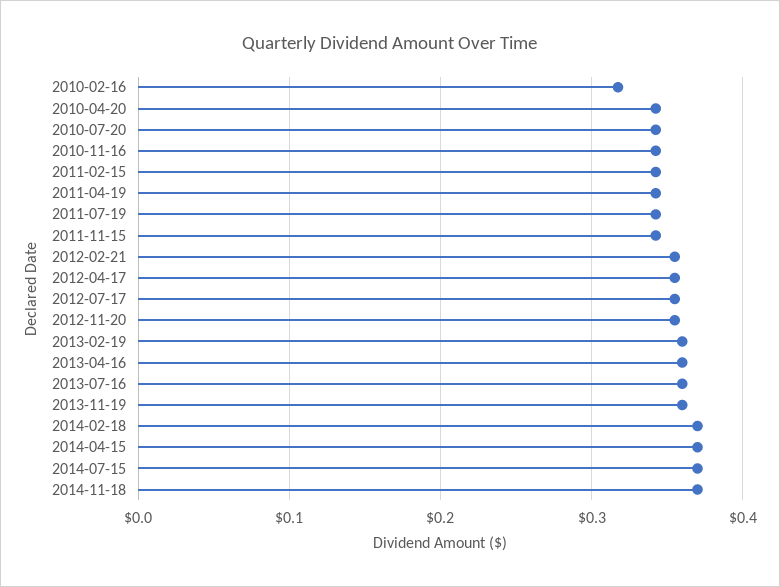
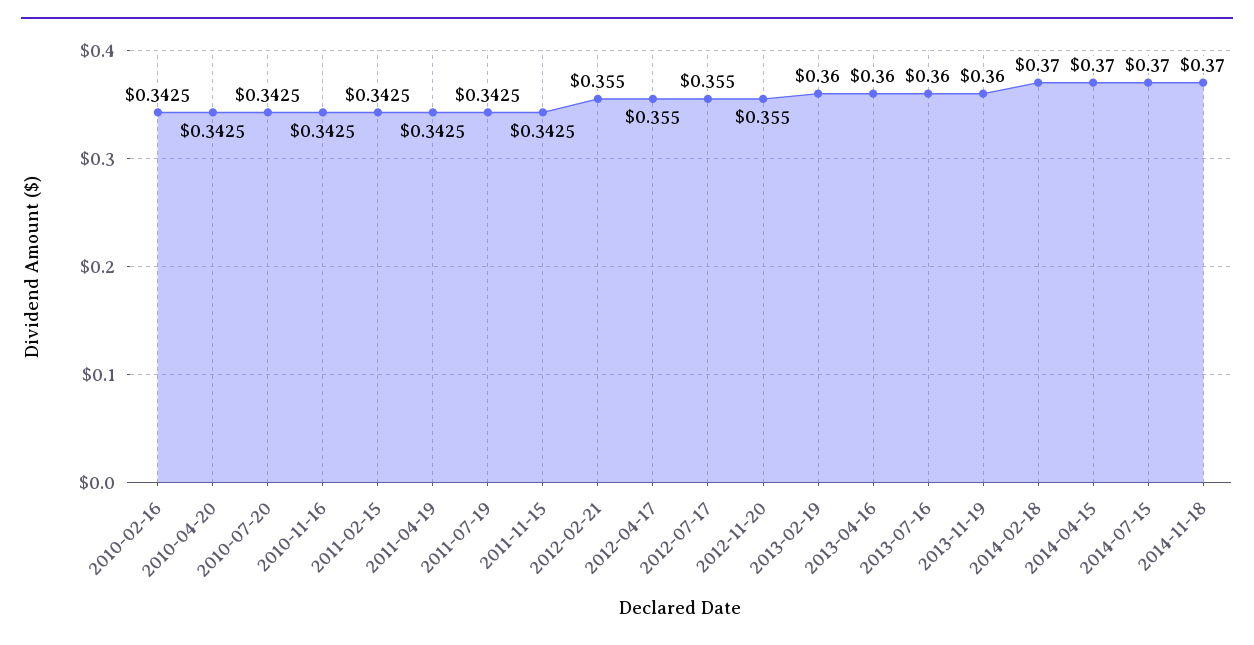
  {
-   "2010-02-16": 0.32,
+   "2010-02-16": 0.3425,
    "2010-04-20": 0.3425,
    "2010-07-20": 0.3425,
    "2010-11-16": 0.3425,
    "2011-02-15": 0.3425,
    "2011-04-19": 0.3425,
    "2011-07-19": 0.3425,
    "2011-11-15": 0.3425,
    "2012-02-21": 0.355,
    "2012-04-17": 0.355,
    "2012-07-17": 0.355,
    "2012-11-20": 0.355,
    "2013-02-19": 0.36,
    "2013-04-16": 0.36,
    "2013-07-16": 0.36,
    "2013-11-19": 0.36,
    "2014-02-18": 0.37,
    "2014-04-15": 0.37,
    "2014-07-15": 0.37,
    "2014-11-18": 0.37
  }

